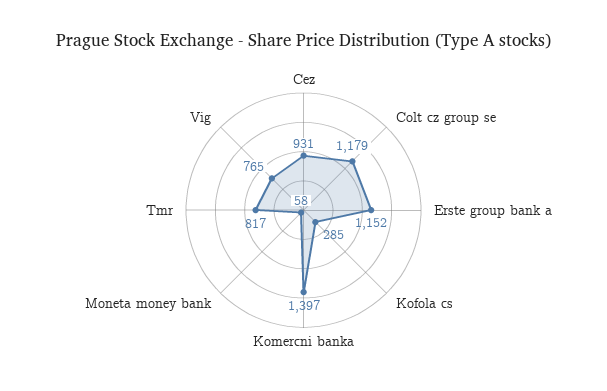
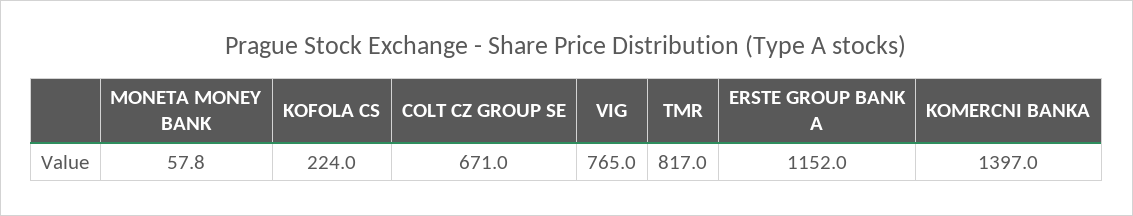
  {
-   "Cez": 931,
-   "Colt cz group se": 1179,
+   "Colt cz group se": 671,
    "Erste group bank a": 1152,
-   "Kofola cs": 285,
+   "Kofola cs": 224,
    "Komercni banka": 1397,
    "Moneta money bank": 57.8,
    "Tmr": 817,
    "Vig": 765
  }

